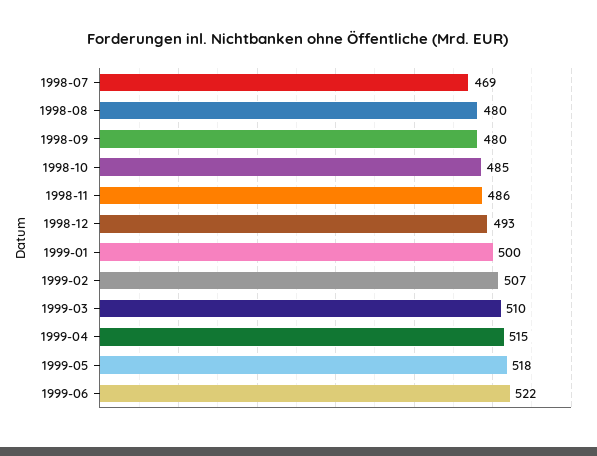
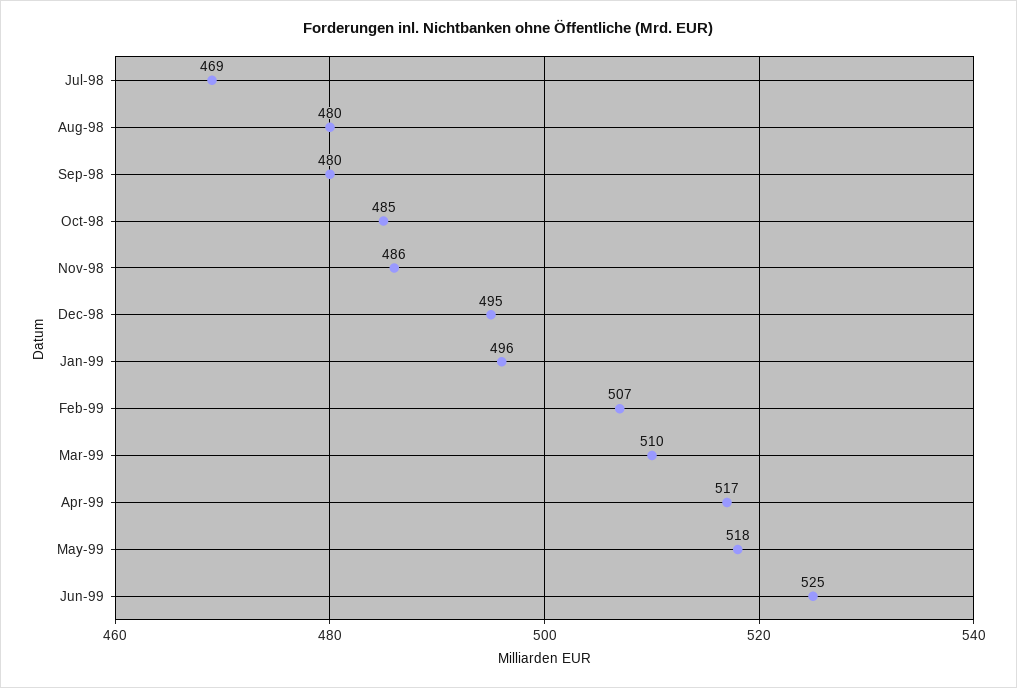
  {
    "1998-07": 469,
    "1998-08": 480,
    "1998-09": 480,
    "1998-10": 485,
    "1998-11": 486,
-   "1998-12": 493,
+   "1998-12": 495,
-   "1999-01": 500,
+   "1999-01": 496,
    "1999-02": 507,
    "1999-03": 510,
-   "1999-04": 515,
+   "1999-04": 517,
    "1999-05": 518,
-   "1999-06": 522
+   "1999-06": 525
  }

